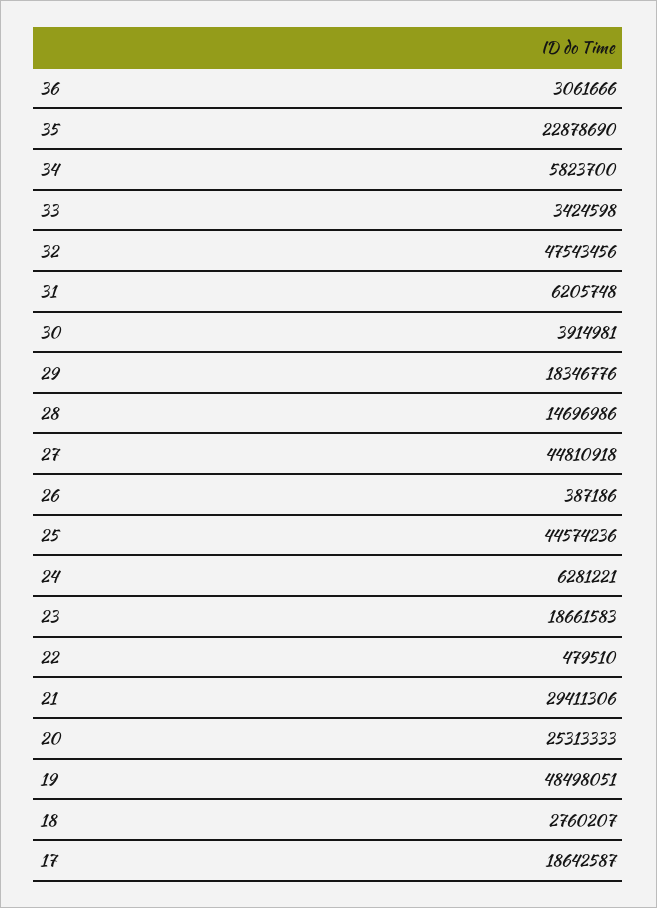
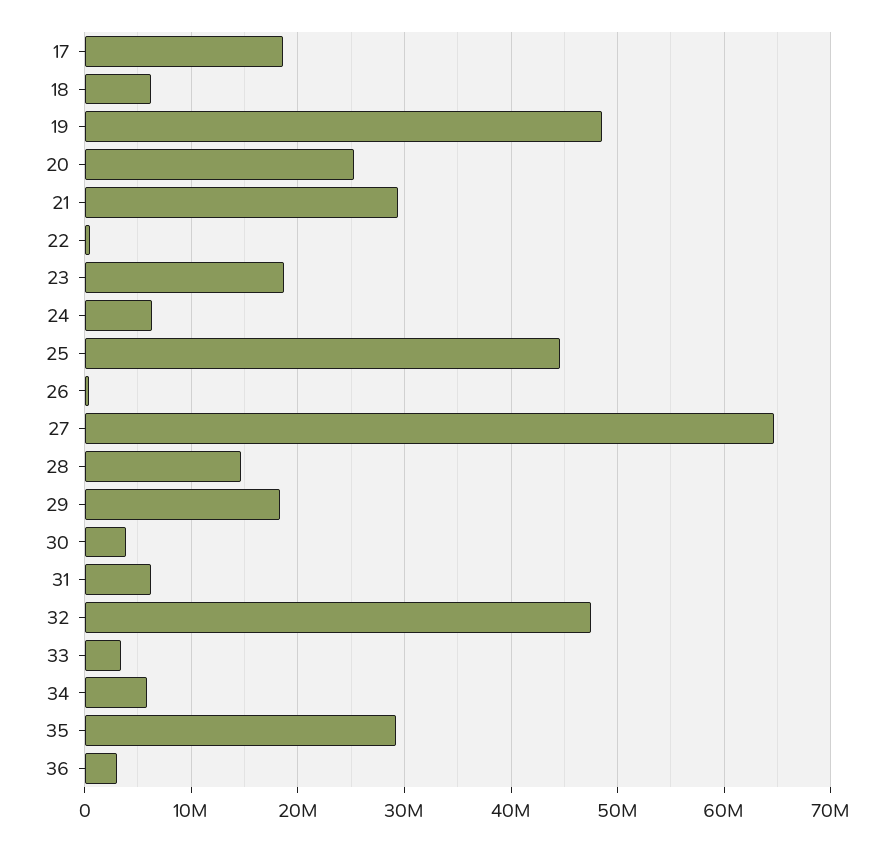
  {
    "36": 3061666,
-   "35": 22878690,
+   "35": 29000000,
    "34": 5823700,
    "33": 3424598,
    "32": 47543456,
    "31": 6205748,
    "30": 3914981,
    "29": 18346776,
    "28": 14696986,
-   "27": 44810918,
+   "27": 65000000,
    "26": 387186,
    "25": 44574236,
    "24": 6281221,
    "23": 18661583,
    "22": 479510,
    "21": 29411306,
    "20": 25313333,
    "19": 48498051,
-   "18": 2760207,
+   "18": 6000000,
    "17": 18642587
  }

